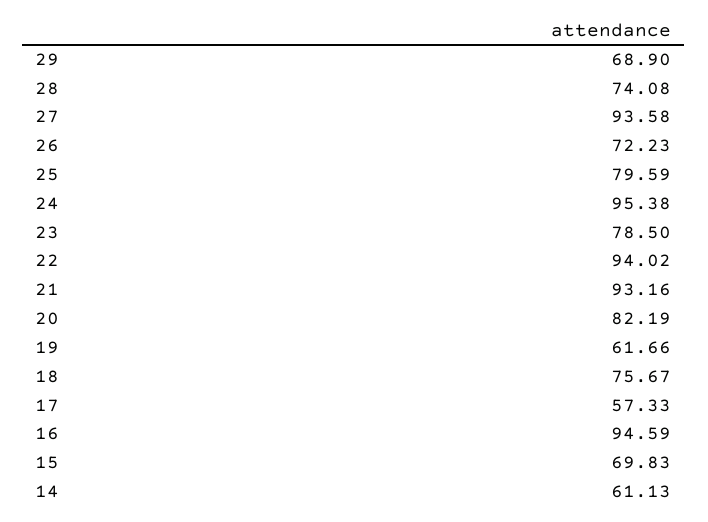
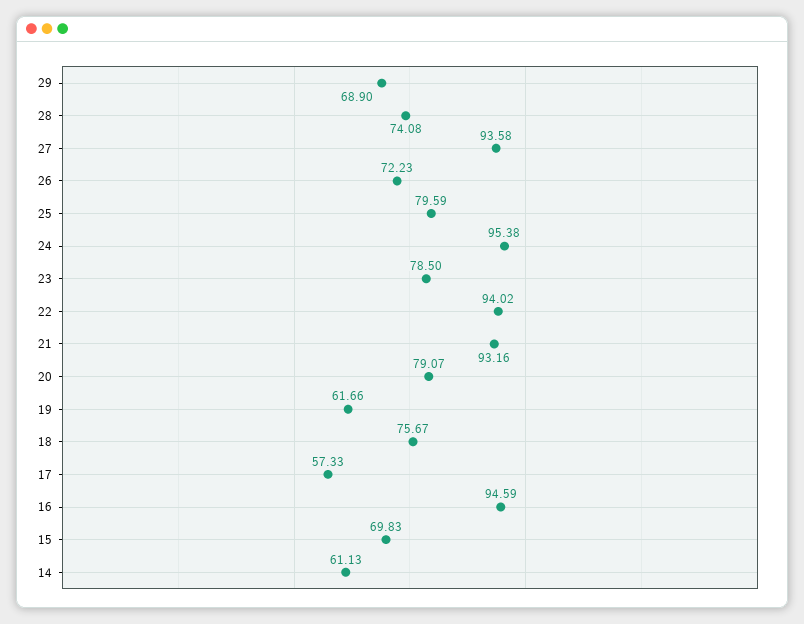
  {
    "29": 68.9,
    "28": 74.08,
    "27": 93.58,
    "26": 72.23,
    "25": 79.59,
    "24": 95.38,
    "23": 78.5,
    "22": 94.02,
    "21": 93.16,
-   "20": 82.19,
+   "20": 79.07,
    "19": 61.66,
    "18": 75.67,
    "17": 57.33,
    "16": 94.59,
    "15": 69.83,
    "14": 61.13
  }

